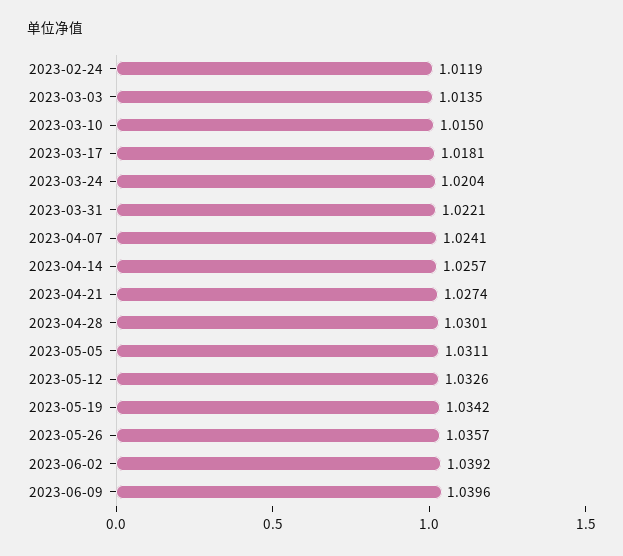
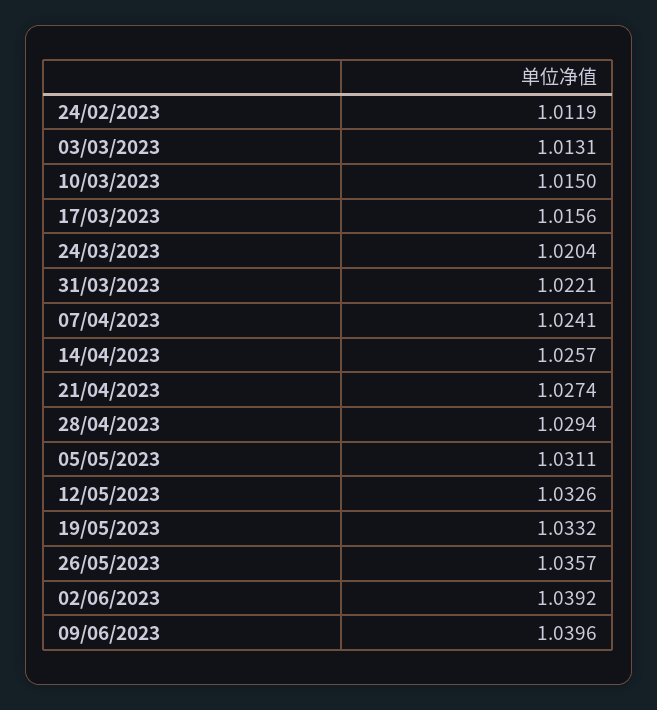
  {
    "2023-02-24": 1.0119,
-   "2023-03-03": 1.0135,
+   "2023-03-03": 1.0131,
    "2023-03-10": 1.015,
-   "2023-03-17": 1.0181,
+   "2023-03-17": 1.0156,
    "2023-03-24": 1.0204,
    "2023-03-31": 1.0221,
    "2023-04-07": 1.0241,
    "2023-04-14": 1.0257,
    "2023-04-21": 1.0274,
-   "2023-04-28": 1.0301,
+   "2023-04-28": 1.0294,
    "2023-05-05": 1.0311,
    "2023-05-12": 1.0326,
-   "2023-05-19": 1.0342,
+   "2023-05-19": 1.0332,
    "2023-05-26": 1.0357,
    "2023-06-02": 1.0392,
    "2023-06-09": 1.0396
  }

